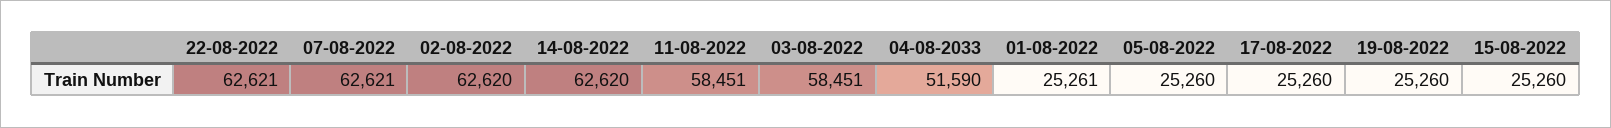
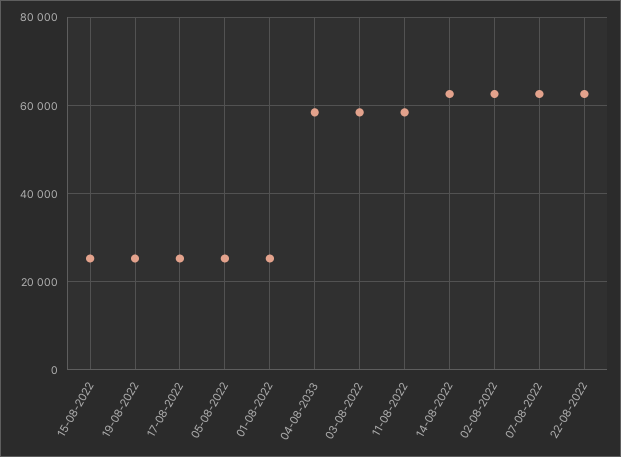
  {
    "22-08-2022": 62621,
    "07-08-2022": 62621,
    "02-08-2022": 62620,
    "14-08-2022": 62620,
    "11-08-2022": 58451,
    "03-08-2022": 58451,
-   "04-08-2033": 51590,
+   "04-08-2033": 58000,
    "01-08-2022": 25261,
    "05-08-2022": 25260,
    "17-08-2022": 25260,
    "19-08-2022": 25260,
    "15-08-2022": 25260
  }

